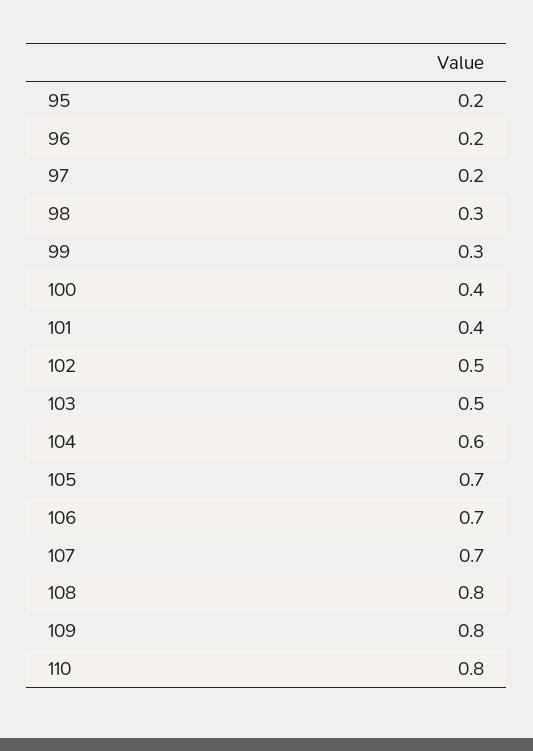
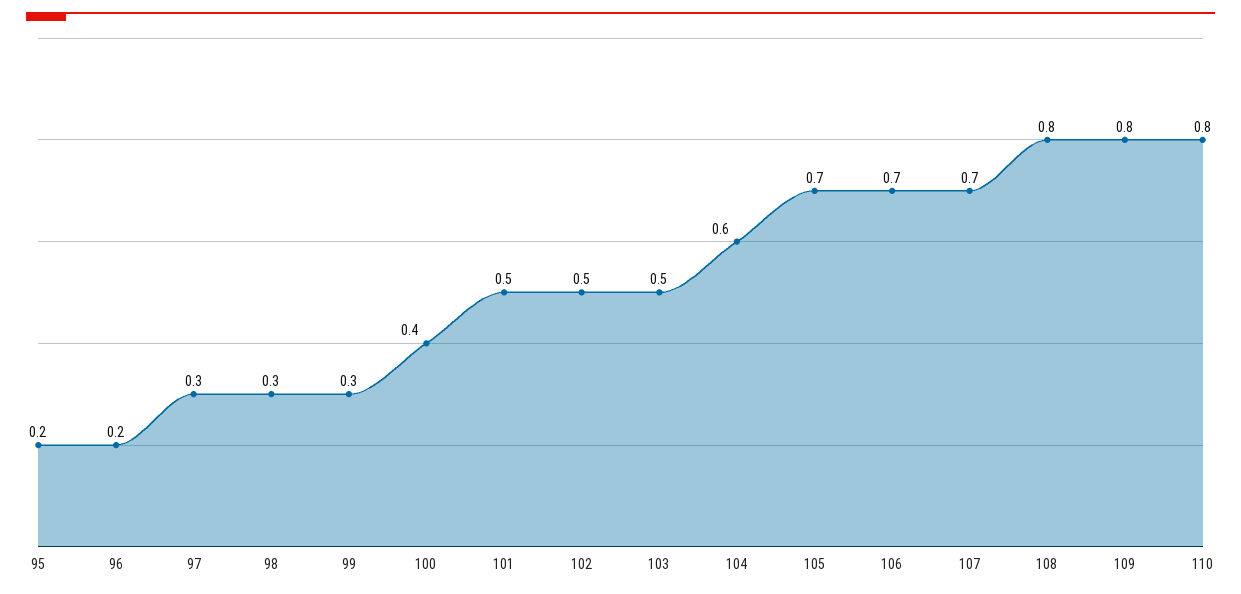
  {
    "95": 0.2,
    "96": 0.2,
-   "97": 0.2,
+   "97": 0.3,
    "98": 0.3,
    "99": 0.3,
    "100": 0.4,
-   "101": 0.4,
+   "101": 0.5,
    "102": 0.5,
    "103": 0.5,
    "104": 0.6,
    "105": 0.7,
    "106": 0.7,
    "107": 0.7,
    "108": 0.8,
    "109": 0.8,
    "110": 0.8
  }

